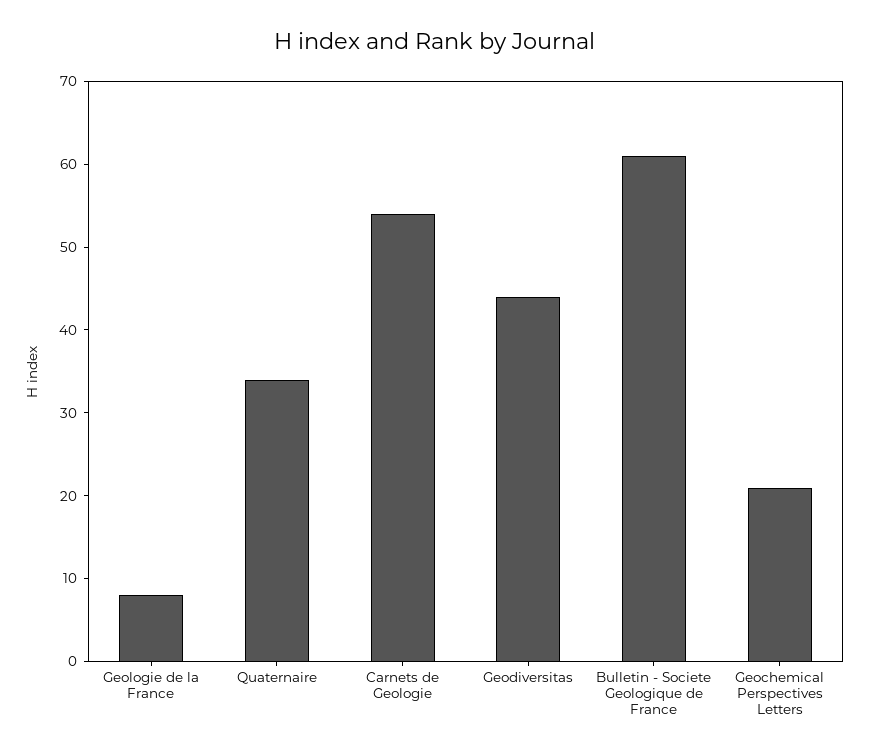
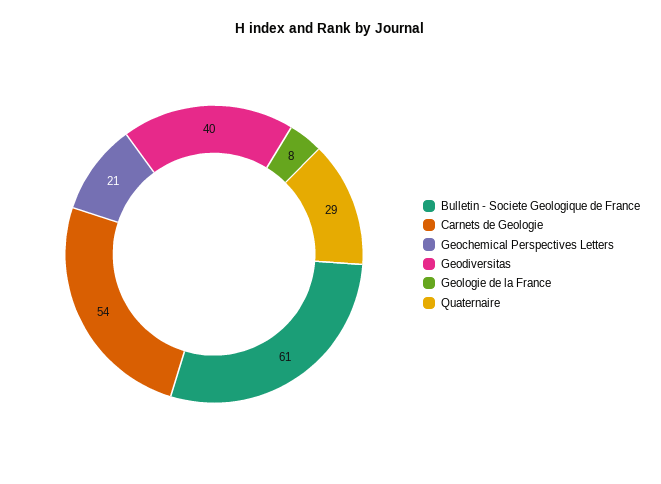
  {
    "Geologie de la France": 8,
-   "Quaternaire": 34,
+   "Quaternaire": 29,
    "Carnets de Geologie": 54,
-   "Geodiversitas": 44,
+   "Geodiversitas": 40,
    "Bulletin - Societe Geologique de France": 61,
    "Geochemical Perspectives Letters": 21
  }

